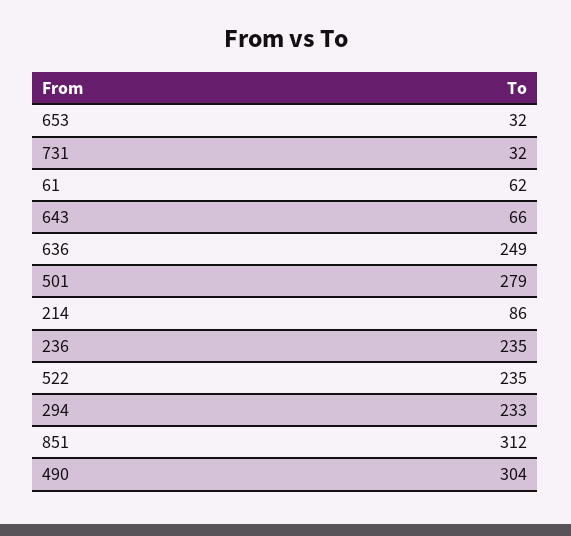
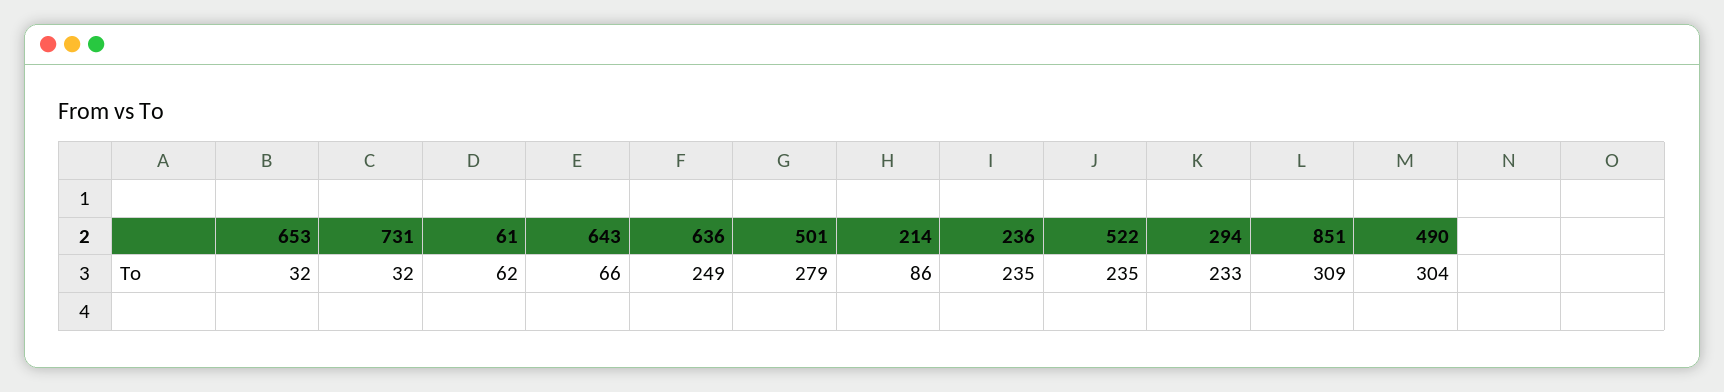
  {
    "653": 32,
    "731": 32,
    "61": 62,
    "643": 66,
    "636": 249,
    "501": 279,
    "214": 86,
    "236": 235,
    "522": 235,
    "294": 233,
-   "851": 312,
+   "851": 309,
    "490": 304
  }

